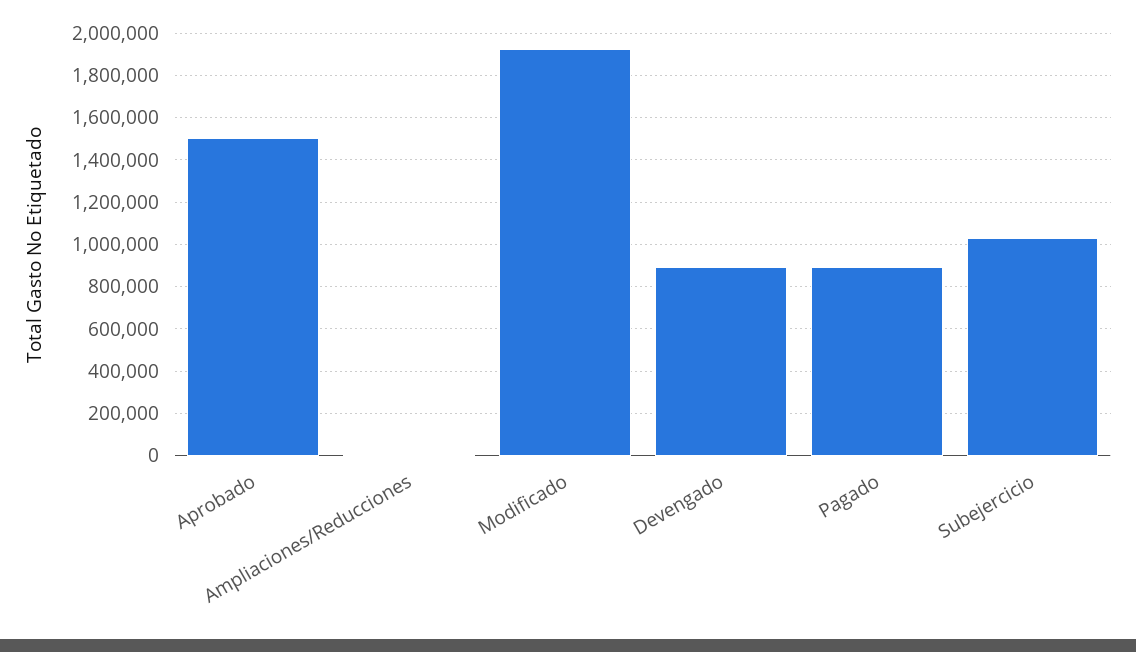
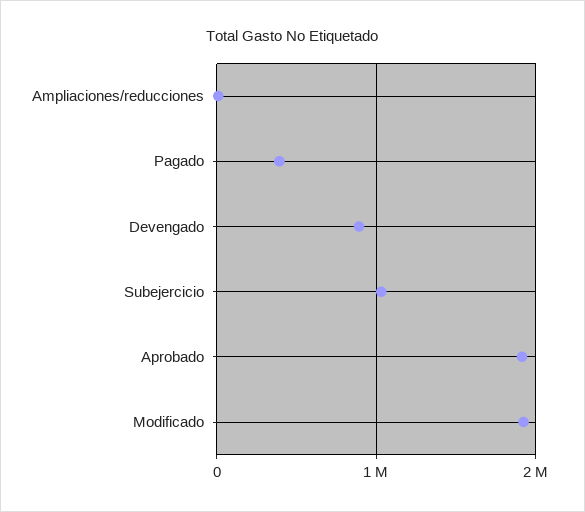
  {
-   "Aprobado": 1500000,
+   "Aprobado": 1900000,
    "Ampliaciones/Reducciones": 0,
    "Modificado": 1900000,
    "Devengado": 900000,
-   "Pagado": 900000,
+   "Pagado": 400000,
    "Subejercicio": 1050000
  }

